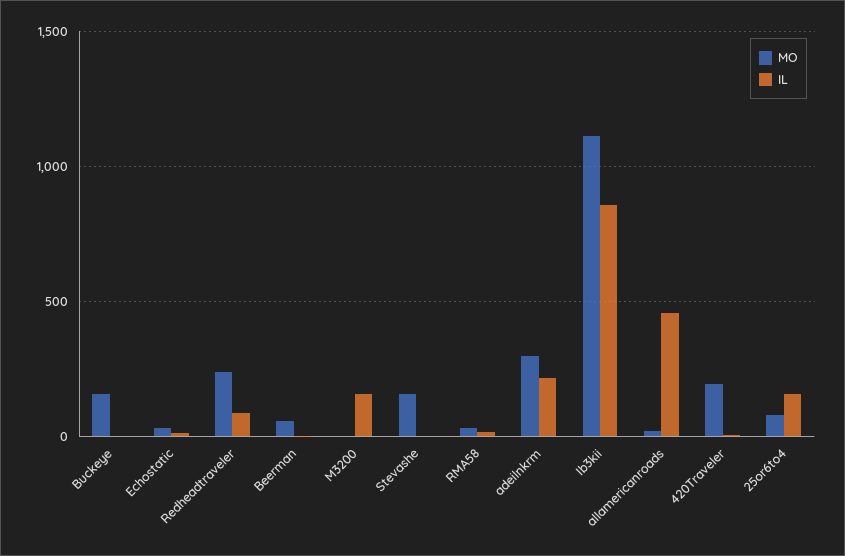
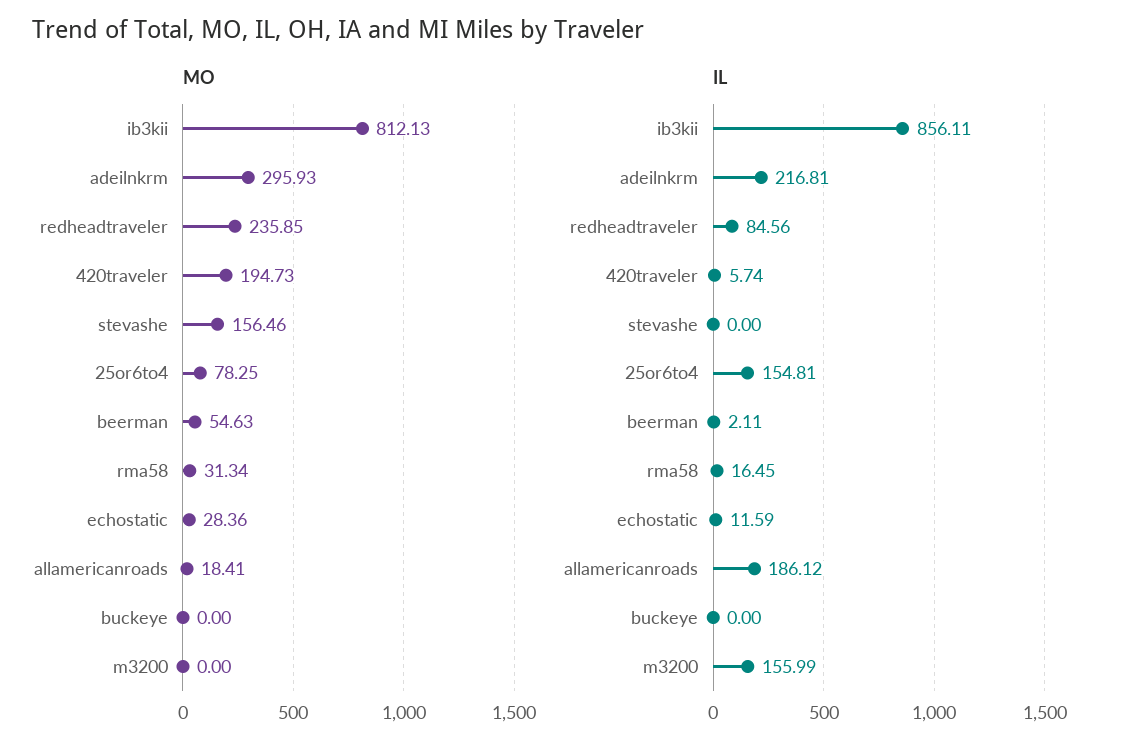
  {
    "MO": {
-     "Buckeye": 150,
+     "Buckeye": 0,
      "Echostatic": 28.36,
      "Redheadtraveler": 235.85,
      "Beerman": 54.63,
      "M3200": 0,
      "Stevashe": 156.46,
      "RMA58": 31.34,
      "adeilnkrm": 295.93,
-     "Ib3kii": 1100,
+     "Ib3kii": 812.13,
      "allamericanroads": 18.41,
      "420Traveler": 194.73,
      "25or6to4": 78.25
    },
    "IL": {
      "Buckeye": 0,
      "Echostatic": 11.59,
      "Redheadtraveler": 84.56,
      "Beerman": 2.11,
      "M3200": 155.99,
      "Stevashe": 0,
      "RMA58": 16.45,
      "adeilnkrm": 216.81,
      "Ib3kii": 856.11,
-     "allamericanroads": 450,
+     "allamericanroads": 186.12,
      "420Traveler": 5.74,
      "25or6to4": 154.81
    }
  }

